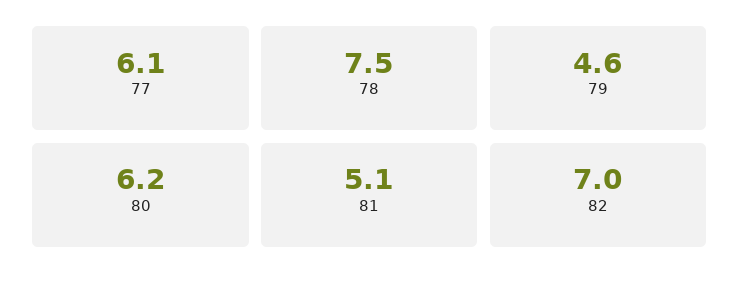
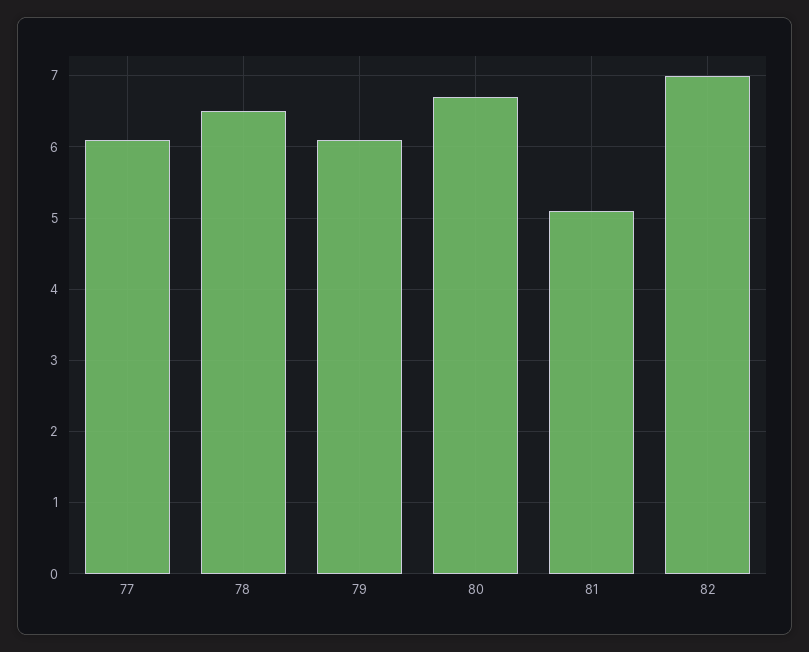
  {
    "77": 6.1,
-   "78": 7.5,
+   "78": 6.5,
-   "79": 4.6,
+   "79": 6.1,
-   "80": 6.2,
+   "80": 6.7,
    "81": 5.1,
    "82": 7
  }

